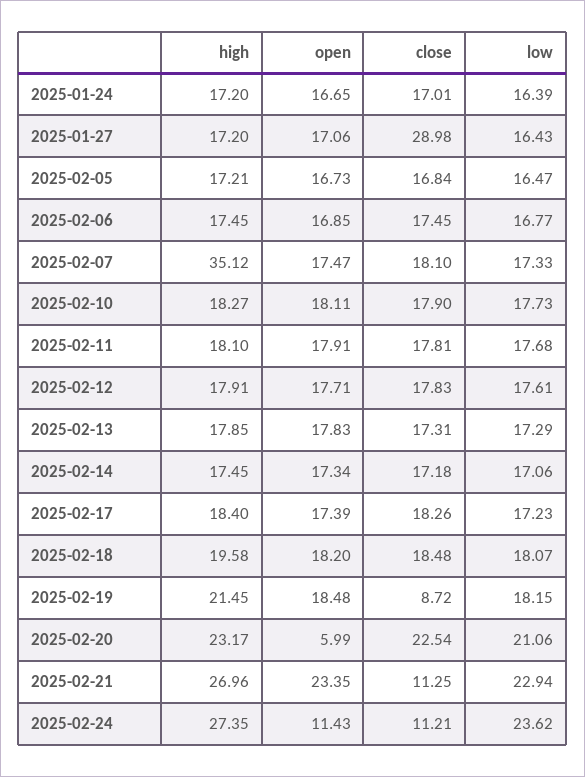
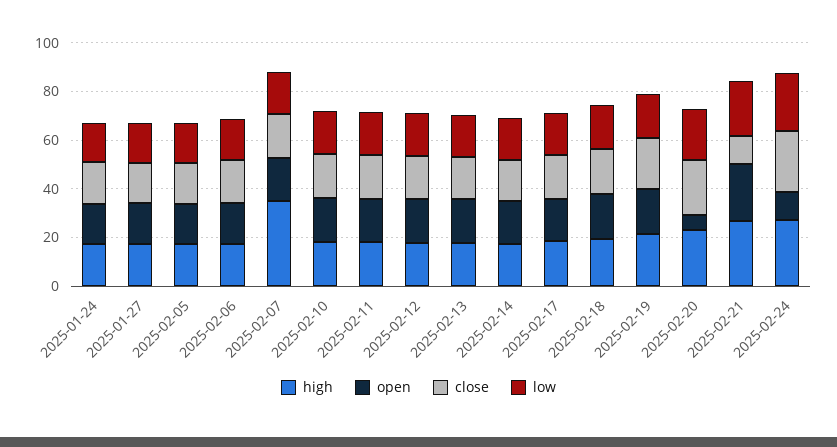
  {
    "high": {
      "2025-01-24": 17.2,
      "2025-01-27": 17.2,
      "2025-02-05": 17.21,
      "2025-02-06": 17.45,
      "2025-02-07": 35.12,
      "2025-02-10": 18.27,
      "2025-02-11": 18.1,
      "2025-02-12": 17.91,
      "2025-02-13": 17.85,
      "2025-02-14": 17.45,
      "2025-02-17": 18.4,
      "2025-02-18": 19.58,
      "2025-02-19": 21.45,
      "2025-02-20": 23.17,
      "2025-02-21": 26.96,
      "2025-02-24": 27.35
    },
    "open": {
      "2025-01-24": 16.65,
      "2025-01-27": 17.06,
      "2025-02-05": 16.73,
      "2025-02-06": 16.85,
      "2025-02-07": 17.47,
      "2025-02-10": 18.11,
      "2025-02-11": 17.91,
      "2025-02-12": 17.71,
      "2025-02-13": 17.83,
      "2025-02-14": 17.34,
      "2025-02-17": 17.39,
      "2025-02-18": 18.2,
      "2025-02-19": 18.48,
      "2025-02-20": 5.99,
      "2025-02-21": 23.35,
      "2025-02-24": 11.43
    },
    "close": {
      "2025-01-24": 17.01,
-     "2025-01-27": 28.98,
+     "2025-01-27": 15,
      "2025-02-05": 16.84,
      "2025-02-06": 17.45,
      "2025-02-07": 18.1,
      "2025-02-10": 17.9,
      "2025-02-11": 17.81,
      "2025-02-12": 17.83,
      "2025-02-13": 17.31,
      "2025-02-14": 17.18,
      "2025-02-17": 18.26,
      "2025-02-18": 18.48,
-     "2025-02-19": 8.72,
+     "2025-02-19": 20,
      "2025-02-20": 22.54,
      "2025-02-21": 11.25,
-     "2025-02-24": 11.21
+     "2025-02-24": 25
    },
    "low": {
      "2025-01-24": 16.39,
      "2025-01-27": 16.43,
      "2025-02-05": 16.47,
      "2025-02-06": 16.77,
      "2025-02-07": 17.33,
      "2025-02-10": 17.73,
      "2025-02-11": 17.68,
      "2025-02-12": 17.61,
      "2025-02-13": 17.29,
      "2025-02-14": 17.06,
      "2025-02-17": 17.23,
      "2025-02-18": 18.07,
      "2025-02-19": 18.15,
      "2025-02-20": 21.06,
      "2025-02-21": 22.94,
      "2025-02-24": 23.62
    }
  }

